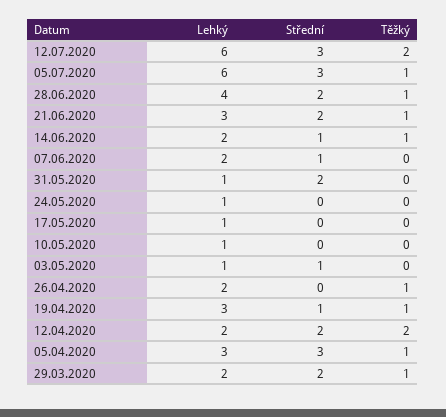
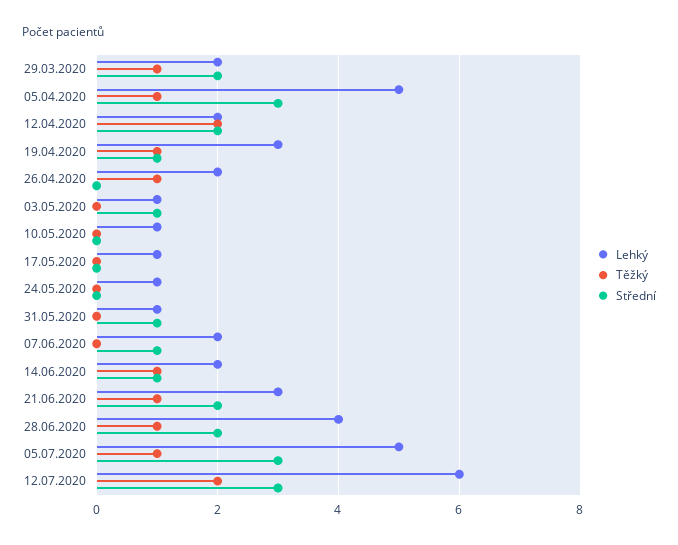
  {
    "Lehký": {
      "12.07.2020": 6,
-     "05.07.2020": 6,
+     "05.07.2020": 5,
      "28.06.2020": 4,
      "21.06.2020": 3,
      "14.06.2020": 2,
      "07.06.2020": 2,
      "31.05.2020": 1,
      "24.05.2020": 1,
      "17.05.2020": 1,
      "10.05.2020": 1,
      "03.05.2020": 1,
      "26.04.2020": 2,
      "19.04.2020": 3,
      "12.04.2020": 2,
-     "05.04.2020": 3,
+     "05.04.2020": 5,
      "29.03.2020": 2
    },
    "Střední": {
      "12.07.2020": 3,
      "05.07.2020": 3,
      "28.06.2020": 2,
      "21.06.2020": 2,
      "14.06.2020": 1,
      "07.06.2020": 1,
-     "31.05.2020": 2,
+     "31.05.2020": 1,
      "24.05.2020": 0,
      "17.05.2020": 0,
      "10.05.2020": 0,
      "03.05.2020": 1,
      "26.04.2020": 0,
      "19.04.2020": 1,
      "12.04.2020": 2,
      "05.04.2020": 3,
      "29.03.2020": 2
    },
    "Těžký": {
      "12.07.2020": 2,
      "05.07.2020": 1,
      "28.06.2020": 1,
      "21.06.2020": 1,
      "14.06.2020": 1,
      "07.06.2020": 0,
      "31.05.2020": 0,
      "24.05.2020": 0,
      "17.05.2020": 0,
      "10.05.2020": 0,
      "03.05.2020": 0,
      "26.04.2020": 1,
      "19.04.2020": 1,
      "12.04.2020": 2,
      "05.04.2020": 1,
      "29.03.2020": 1
    }
  }

